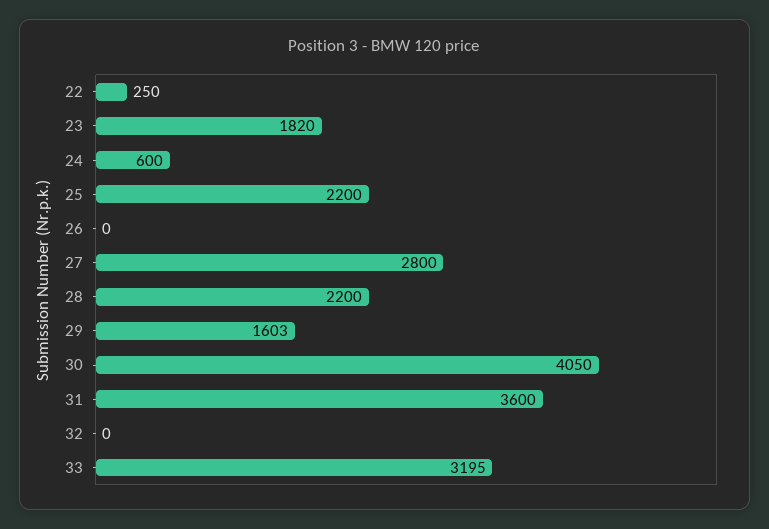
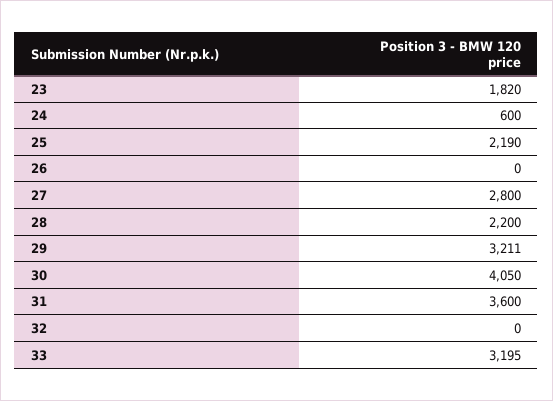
  {
-   "22": 250,
    "23": 1820,
    "24": 600,
-   "25": 2200,
+   "25": 2190,
    "26": 0,
    "27": 2800,
    "28": 2200,
-   "29": 1603,
+   "29": 3211,
    "30": 4050,
    "31": 3600,
    "32": 0,
    "33": 3195
  }

